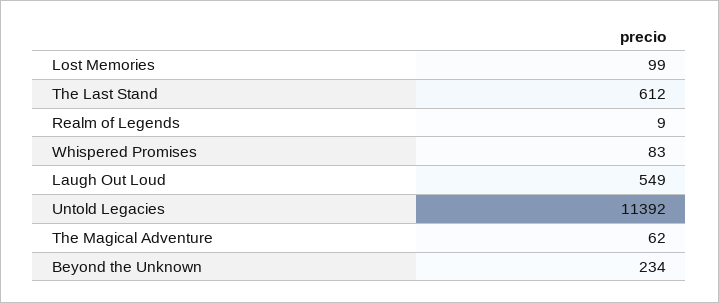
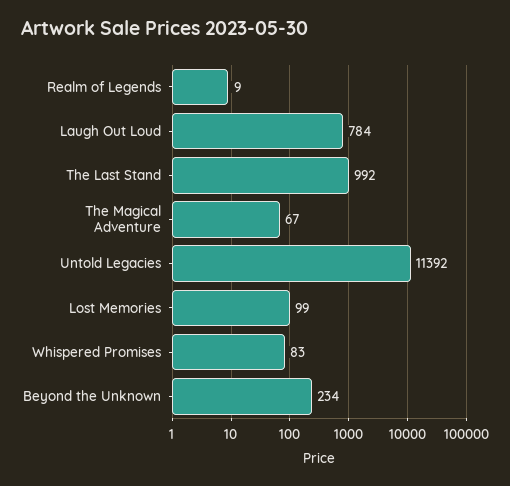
  {
    "Lost Memories": 99,
-   "The Last Stand": 612,
+   "The Last Stand": 992,
    "Realm of Legends": 9,
    "Whispered Promises": 83,
-   "Laugh Out Loud": 549,
+   "Laugh Out Loud": 784,
    "Untold Legacies": 11392,
-   "The Magical Adventure": 62,
+   "The Magical Adventure": 67,
    "Beyond the Unknown": 234
  }

